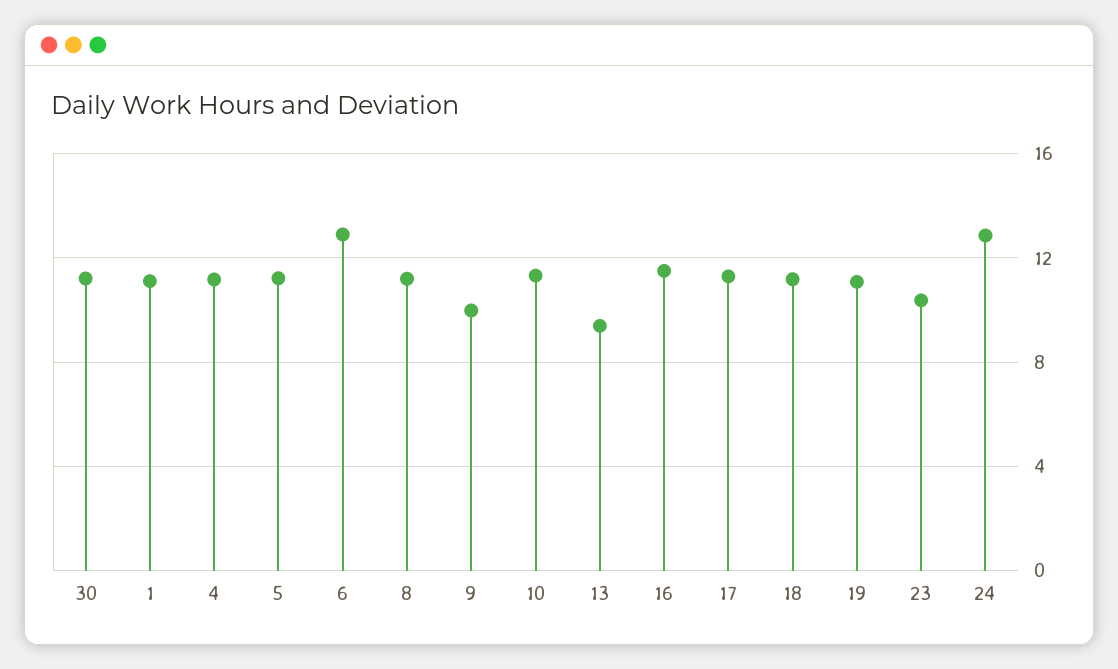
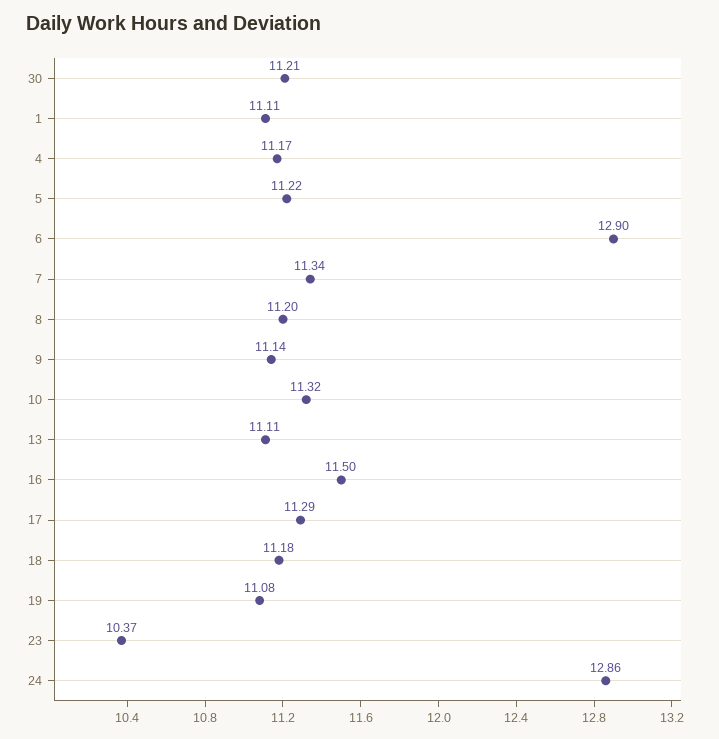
  {
    "30": 11.21,
    "1": 11.11,
    "4": 11.17,
    "5": 11.22,
    "6": 12.9,
    "8": 11.2,
-   "9": 10,
+   "9": 11.14,
    "10": 11.32,
-   "13": 9.5,
+   "13": 11.11,
    "16": 11.5,
    "17": 11.29,
    "18": 11.18,
    "19": 11.08,
    "23": 10.37,
-   "24": 12.86
+   "24": 12.86,
+   "7": 11.34
  }

